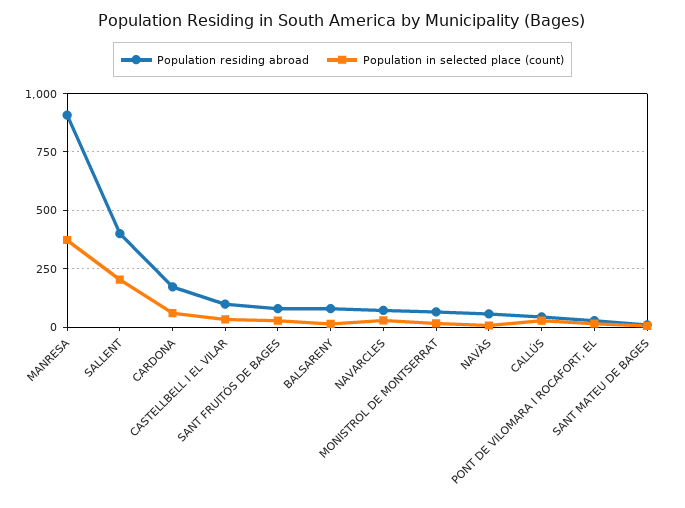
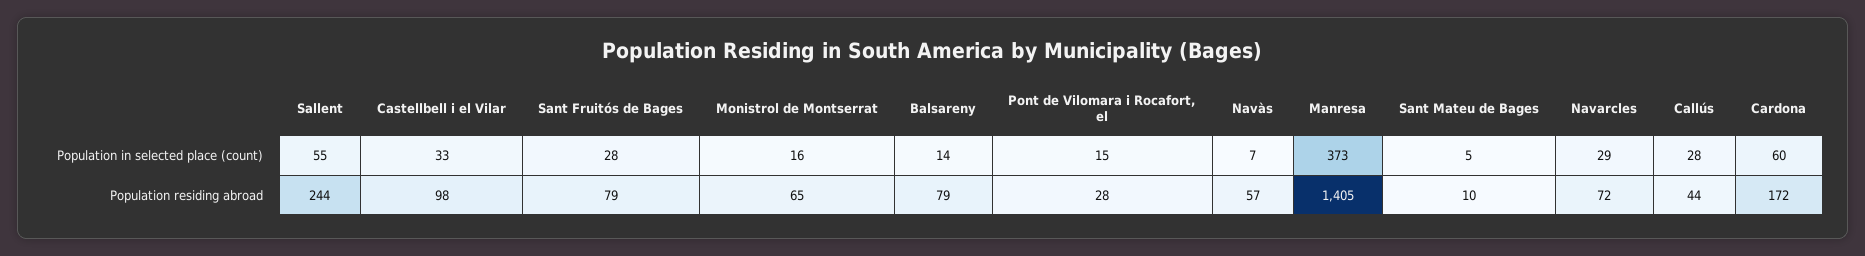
  {
    "Population residing abroad": {
-     "MANRESA": 900,
+     "MANRESA": 1405,
-     "SALLENT": 400,
+     "SALLENT": 244,
      "CARDONA": 172,
      "CASTELLBELL I EL VILAR": 98,
      "SANT FRUITÓS DE BAGES": 79,
      "BALSARENY": 79,
      "NAVARCLES": 72,
      "MONISTROL DE MONTSERRAT": 65,
      "NAVÀS": 57,
      "CALLÚS": 44,
      "PONT DE VILOMARA I ROCAFORT, EL": 28,
      "SANT MATEU DE BAGES": 10
    },
    "Population in selected place (count)": {
      "MANRESA": 373,
-     "SALLENT": 200,
+     "SALLENT": 55,
      "CARDONA": 60,
      "CASTELLBELL I EL VILAR": 33,
      "SANT FRUITÓS DE BAGES": 28,
      "BALSARENY": 14,
      "NAVARCLES": 29,
      "MONISTROL DE MONTSERRAT": 16,
      "NAVÀS": 7,
      "CALLÚS": 28,
      "PONT DE VILOMARA I ROCAFORT, EL": 15,
      "SANT MATEU DE BAGES": 5
    }
  }

